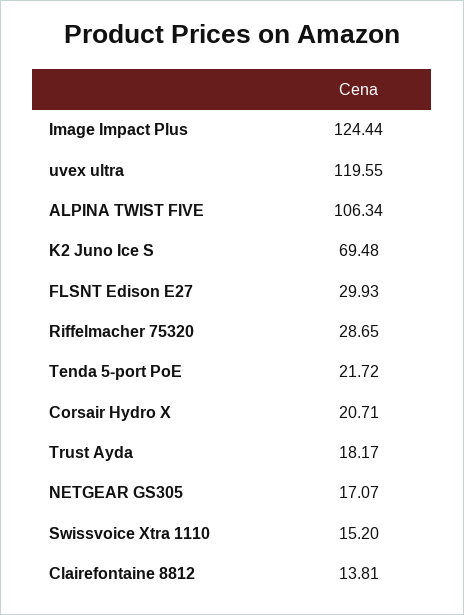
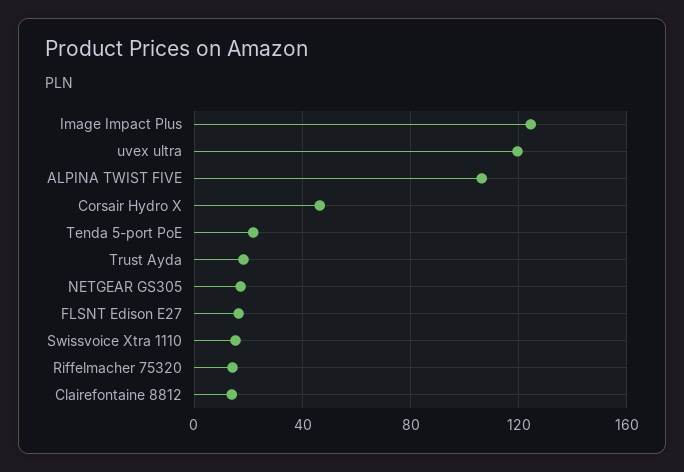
  {
    "Image Impact Plus": 124.44,
    "uvex ultra": 119.55,
    "ALPINA TWIST FIVE": 106.34,
-   "K2 Juno Ice S": 69.48,
-   "FLSNT Edison E27": 29.93,
+   "FLSNT Edison E27": 15,
-   "Riffelmacher 75320": 28.65,
+   "Riffelmacher 75320": 15,
    "Tenda 5-port PoE": 21.72,
-   "Corsair Hydro X": 20.71,
+   "Corsair Hydro X": 45,
    "Trust Ayda": 18.17,
    "NETGEAR GS305": 17.07,
    "Swissvoice Xtra 1110": 15.2,
    "Clairefontaine 8812": 13.81
  }

